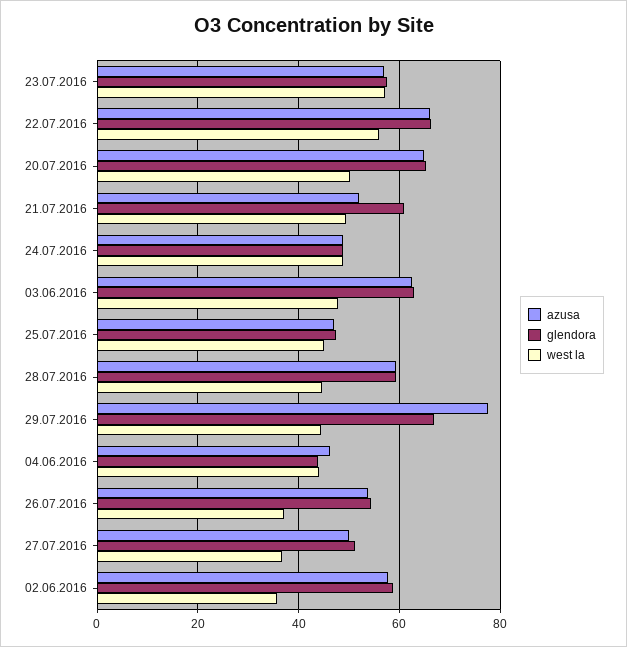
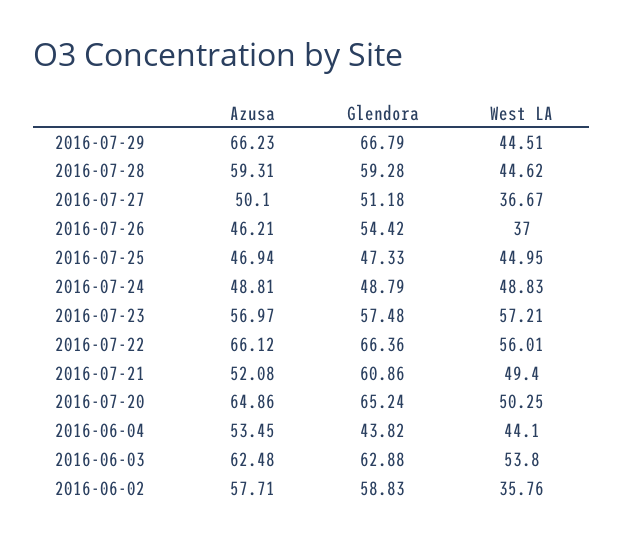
  {
    "azusa": {
      "23.07.2016": 56.97,
      "22.07.2016": 66.12,
      "20.07.2016": 64.86,
      "21.07.2016": 52.08,
      "24.07.2016": 48.81,
      "03.06.2016": 62.48,
      "25.07.2016": 46.94,
      "28.07.2016": 59.31,
-     "29.07.2016": 78,
+     "29.07.2016": 66.23,
-     "04.06.2016": 46,
+     "04.06.2016": 53.45,
-     "26.07.2016": 54,
+     "26.07.2016": 46.21,
      "27.07.2016": 50.1,
      "02.06.2016": 57.71
    },
    "glendora": {
      "23.07.2016": 57.48,
      "22.07.2016": 66.36,
      "20.07.2016": 65.24,
      "21.07.2016": 60.86,
      "24.07.2016": 48.79,
      "03.06.2016": 62.88,
      "25.07.2016": 47.33,
      "28.07.2016": 59.28,
      "29.07.2016": 66.79,
      "04.06.2016": 43.82,
      "26.07.2016": 54.42,
      "27.07.2016": 51.18,
      "02.06.2016": 58.83
    },
    "west la": {
      "23.07.2016": 57.21,
      "22.07.2016": 56.01,
      "20.07.2016": 50.25,
      "21.07.2016": 49.4,
      "24.07.2016": 48.83,
-     "03.06.2016": 48,
+     "03.06.2016": 53.8,
      "25.07.2016": 44.95,
      "28.07.2016": 44.62,
      "29.07.2016": 44.51,
      "04.06.2016": 44.1,
      "26.07.2016": 37,
      "27.07.2016": 36.67,
      "02.06.2016": 35.76
    }
  }

